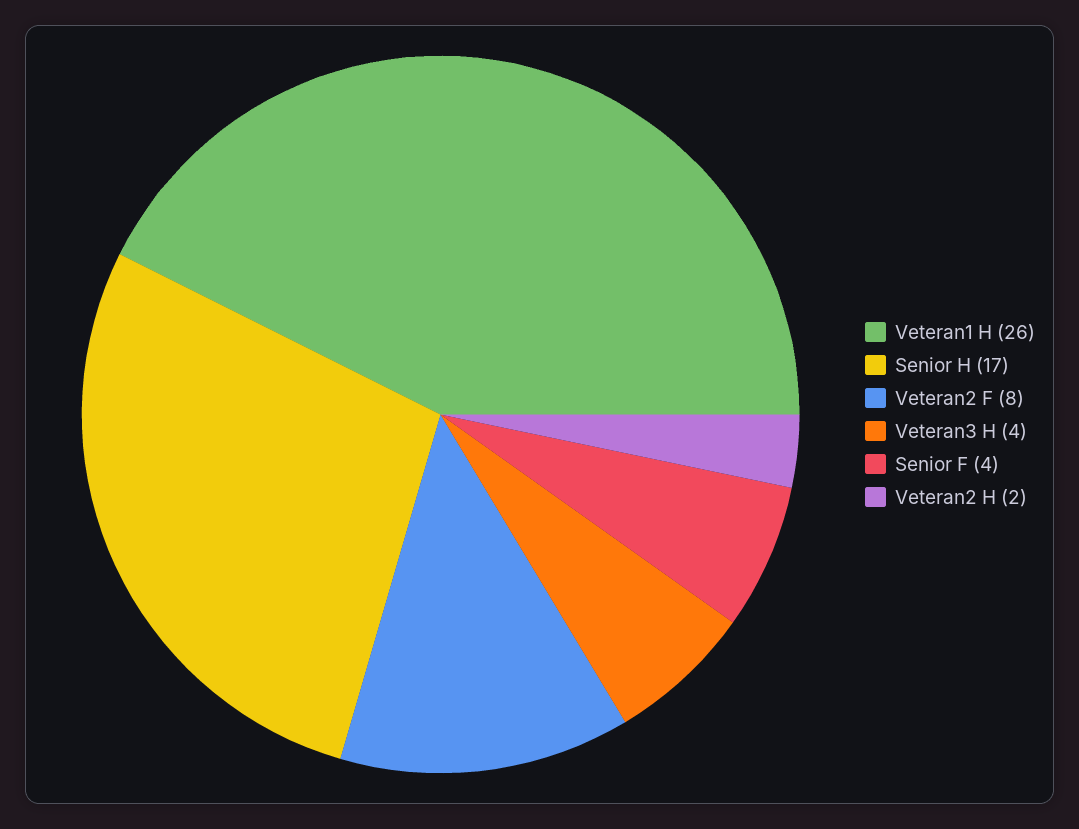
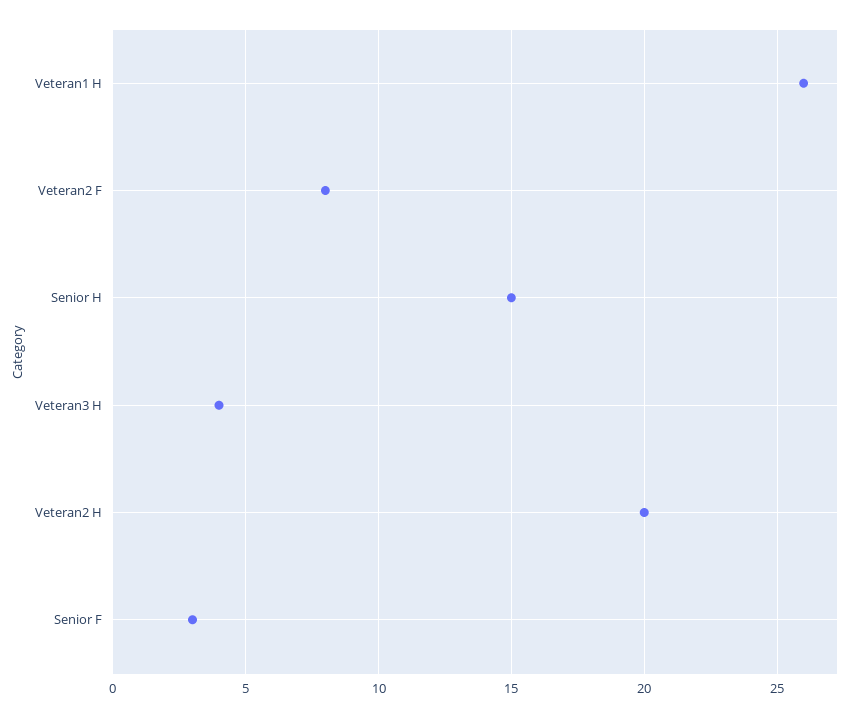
  {
    "Veteran1 H": 26,
-   "Senior H": 17,
+   "Senior H": 15,
    "Veteran2 F": 8,
    "Veteran3 H": 4,
-   "Senior F": 4,
+   "Senior F": 3,
-   "Veteran2 H": 2
+   "Veteran2 H": 20
  }

